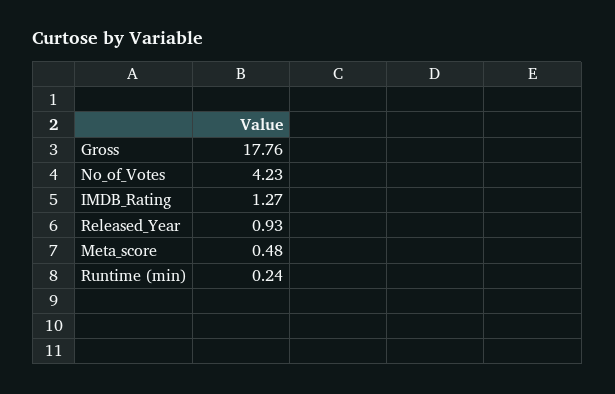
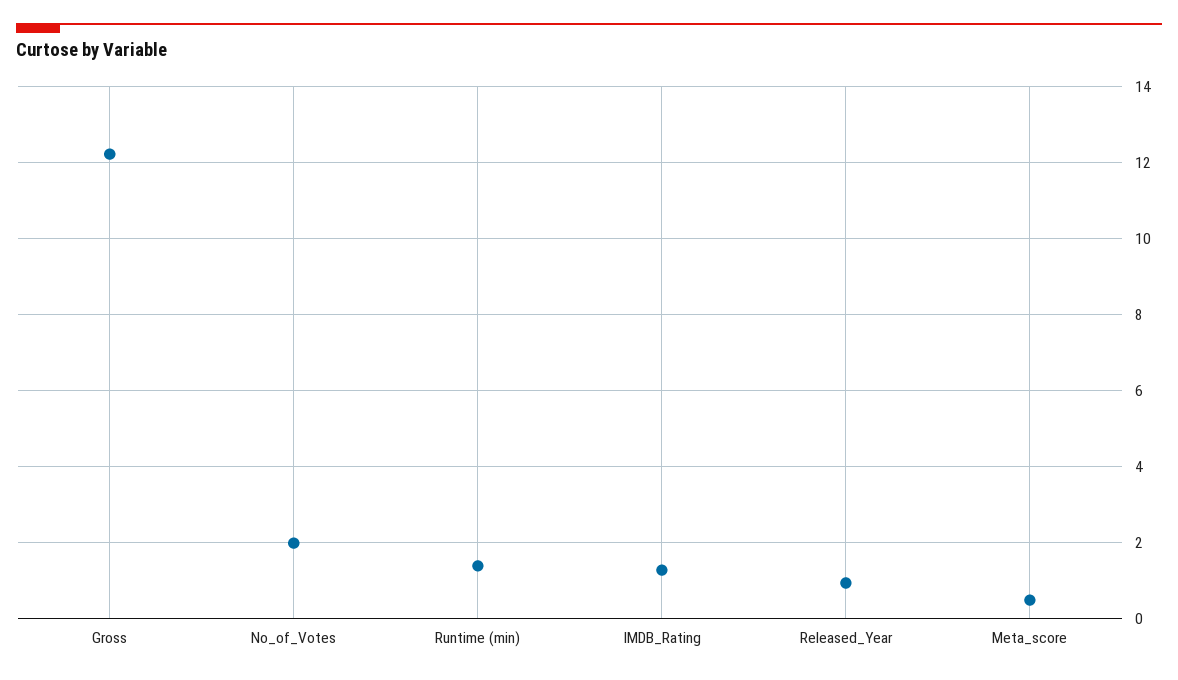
  {
-   "Gross": 17.76,
+   "Gross": 12.2,
-   "No_of_Votes": 4.23,
+   "No_of_Votes": 2,
    "IMDB_Rating": 1.27,
    "Released_Year": 0.93,
    "Meta_score": 0.48,
-   "Runtime (min)": 0.24
+   "Runtime (min)": 1.4
  }

